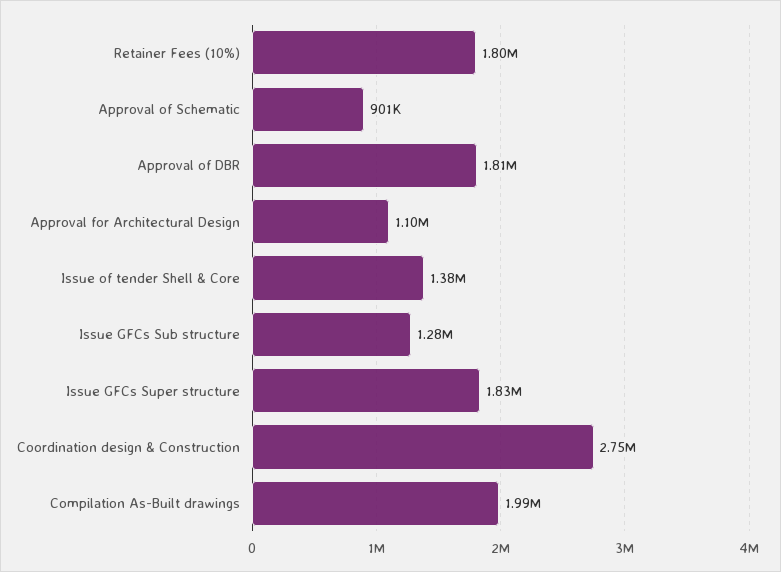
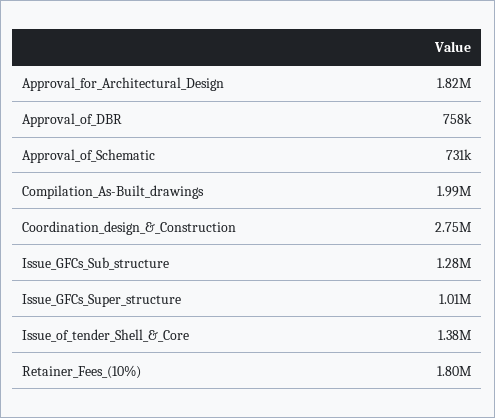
  {
    "Retainer Fees (10%)": 1800000,
-   "Approval of Schematic": 901000,
+   "Approval of Schematic": 731000,
-   "Approval of DBR": 1810000,
+   "Approval of DBR": 758000,
-   "Approval for Architectural Design": 1100000,
+   "Approval for Architectural Design": 1820000,
    "Issue of tender Shell & Core": 1380000,
    "Issue GFCs Sub structure": 1280000,
-   "Issue GFCs Super structure": 1830000,
+   "Issue GFCs Super structure": 1010000,
    "Coordination design & Construction": 2750000,
    "Compilation As-Built drawings": 1990000
  }

